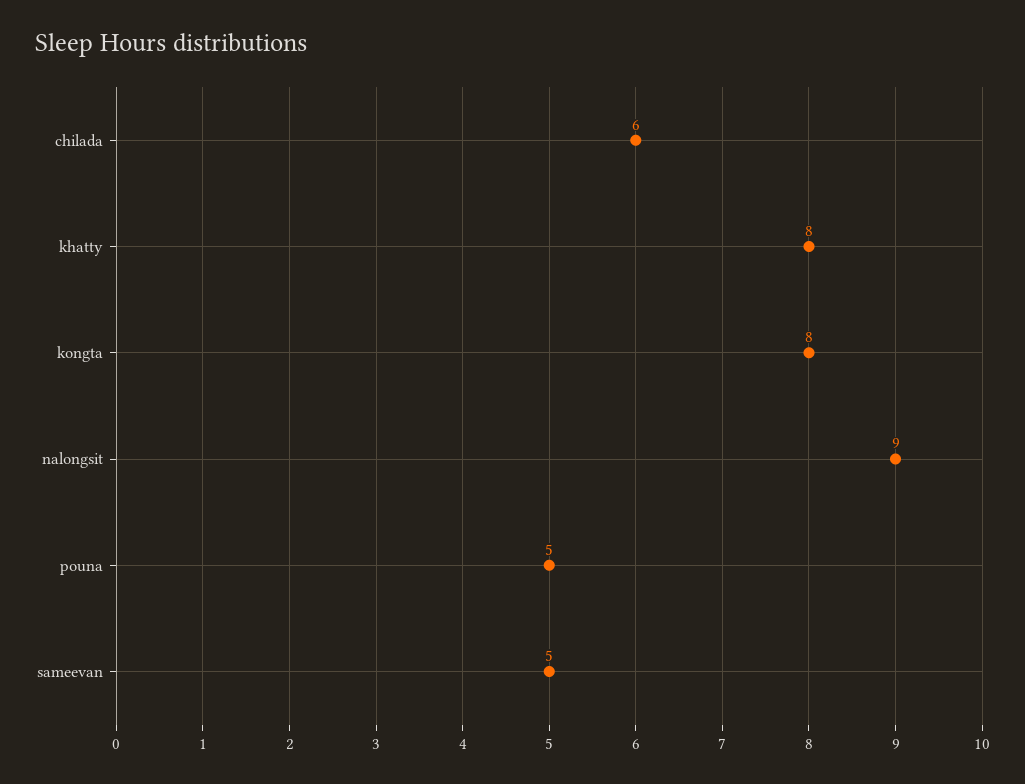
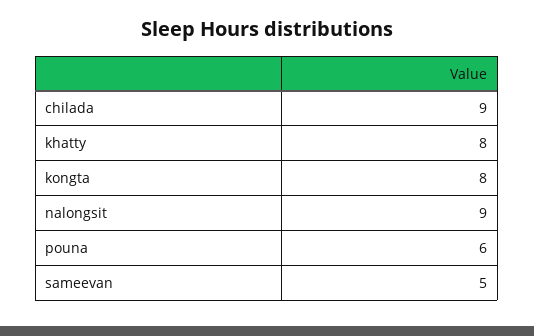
  {
-   "chilada": 6,
+   "chilada": 9,
    "khatty": 8,
    "kongta": 8,
    "nalongsit": 9,
-   "pouna": 5,
+   "pouna": 6,
    "sameevan": 5
  }

